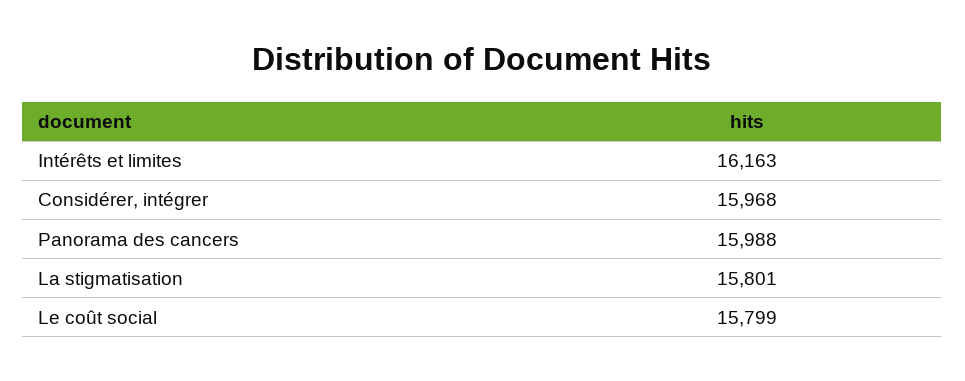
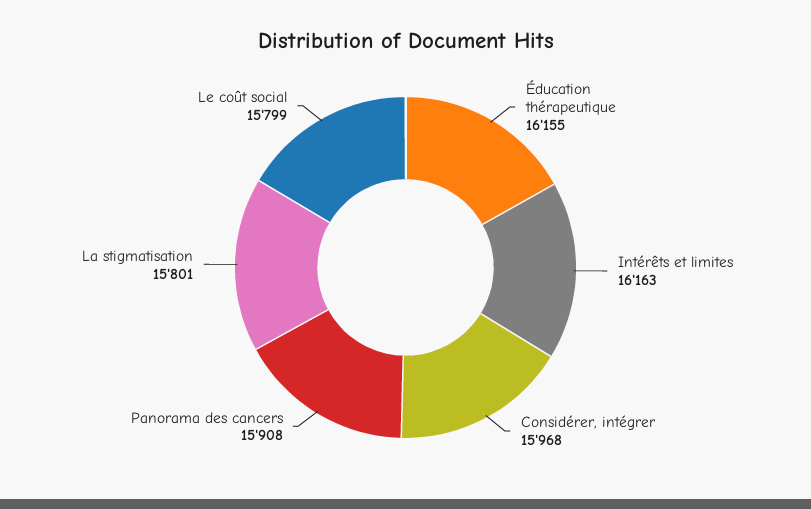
  {
    "Intérêts et limites": 16163,
    "Considérer, intégrer": 15968,
-   "Panorama des cancers": 15988,
+   "Panorama des cancers": 15908,
    "La stigmatisation": 15801,
-   "Le coût social": 15799
+   "Le coût social": 15799,
+   "Éducation thérapeutique": 16155
  }

